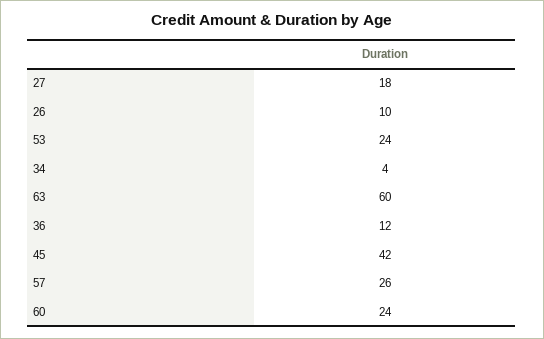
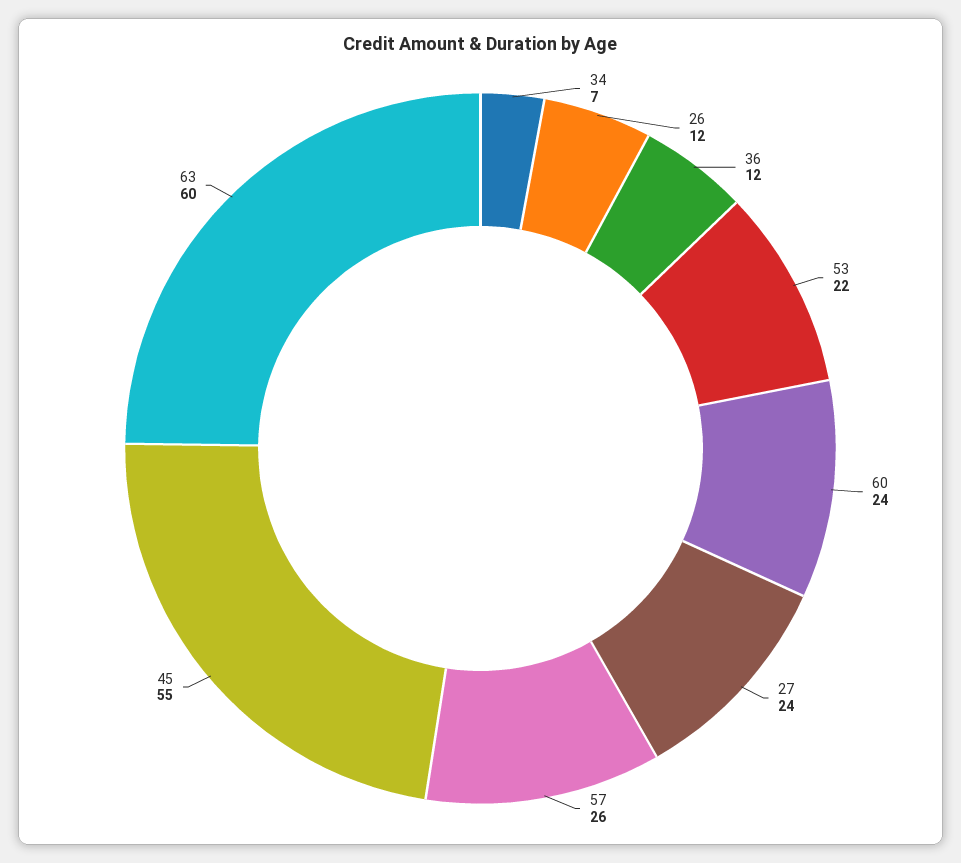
  {
-   "27": 18,
+   "27": 24,
-   "26": 10,
+   "26": 12,
-   "53": 24,
+   "53": 22,
-   "34": 4,
+   "34": 7,
    "63": 60,
    "36": 12,
-   "45": 42,
+   "45": 55,
    "57": 26,
    "60": 24
  }

